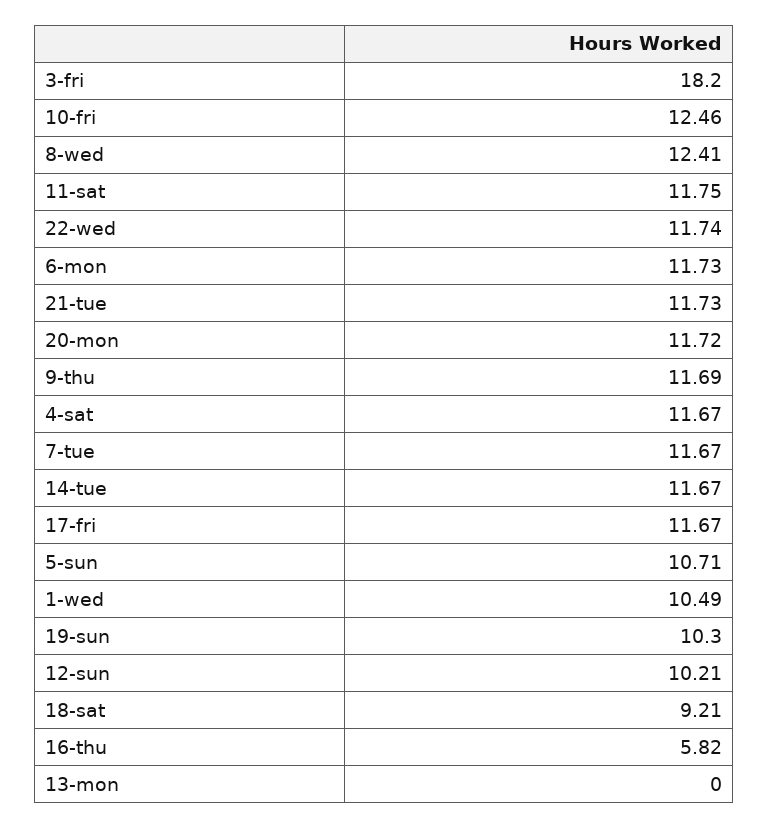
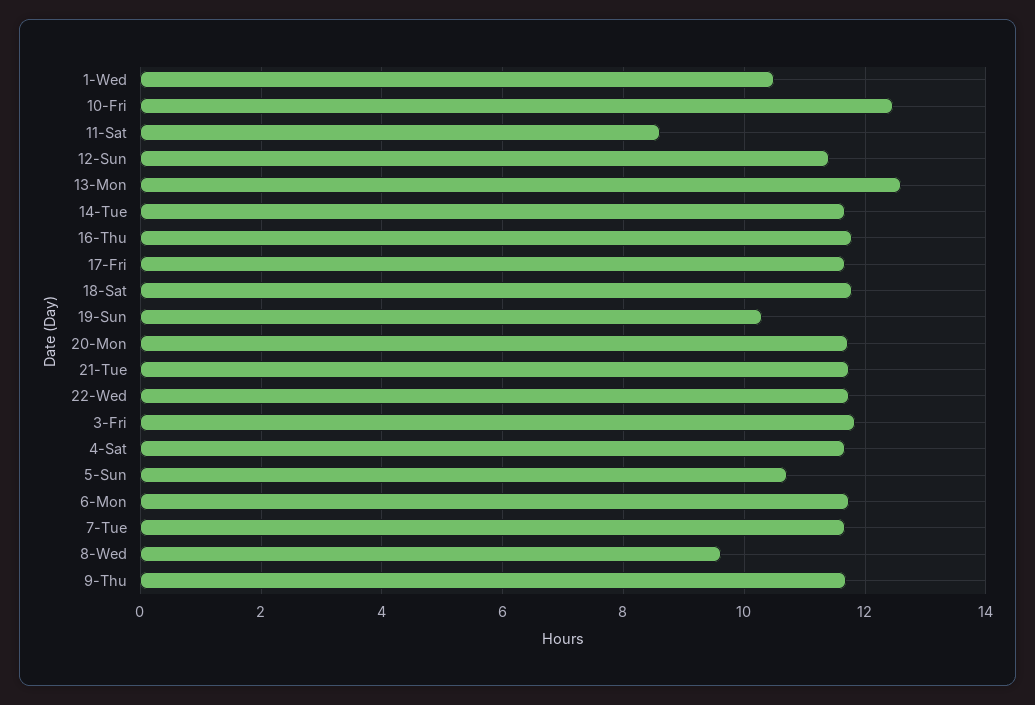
  {
-   "3-fri": 18.2,
+   "3-fri": 11.8,
    "10-fri": 12.46,
-   "8-wed": 12.41,
+   "8-wed": 9.6,
-   "11-sat": 11.75,
+   "11-sat": 8.6,
    "22-wed": 11.74,
    "6-mon": 11.73,
    "21-tue": 11.73,
    "20-mon": 11.72,
    "9-thu": 11.69,
    "4-sat": 11.67,
    "7-tue": 11.67,
    "14-tue": 11.67,
    "17-fri": 11.67,
    "5-sun": 10.71,
    "1-wed": 10.49,
    "19-sun": 10.3,
-   "12-sun": 10.21,
+   "12-sun": 11.4,
-   "18-sat": 9.21,
+   "18-sat": 11.8,
-   "16-thu": 5.82,
+   "16-thu": 11.8,
-   "13-mon": 0
+   "13-mon": 12.6
  }

